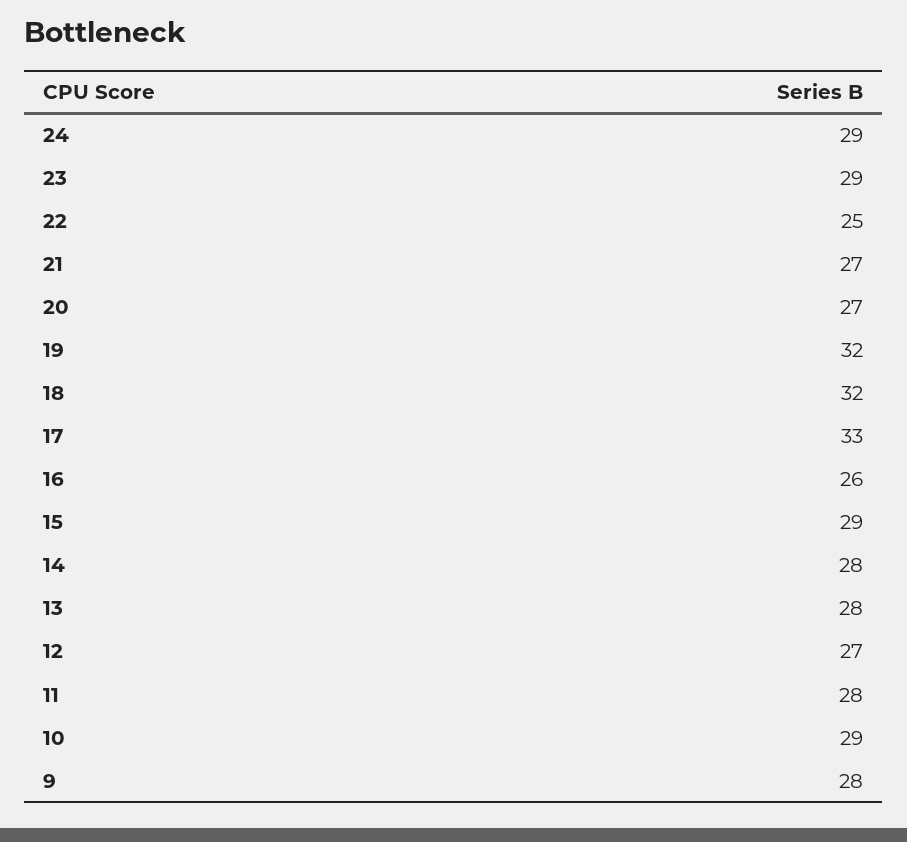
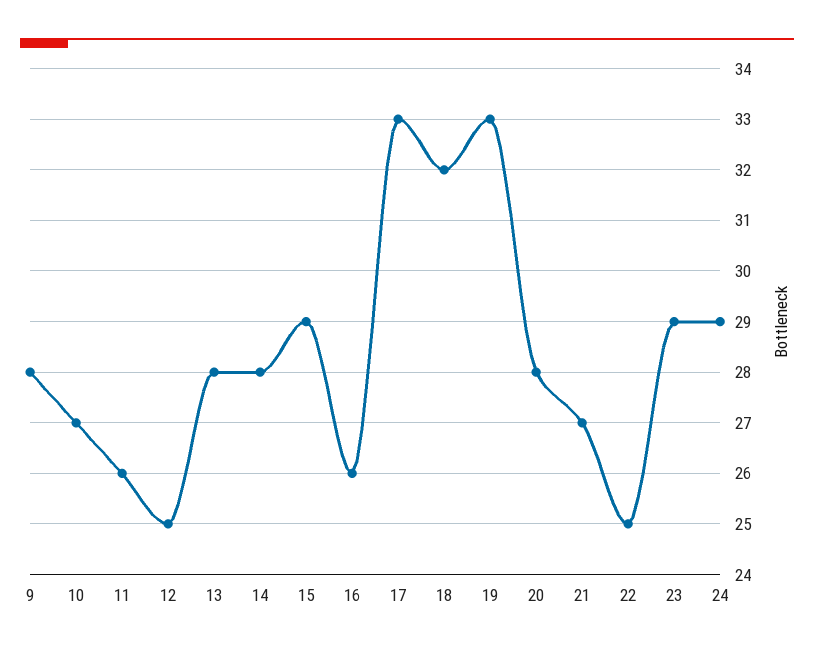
  {
    "24": 29,
    "23": 29,
    "22": 25,
    "21": 27,
-   "20": 27,
+   "20": 28,
-   "19": 32,
+   "19": 33,
    "18": 32,
    "17": 33,
    "16": 26,
    "15": 29,
    "14": 28,
    "13": 28,
-   "12": 27,
+   "12": 25,
-   "11": 28,
+   "11": 26,
-   "10": 29,
+   "10": 27,
    "9": 28
  }

